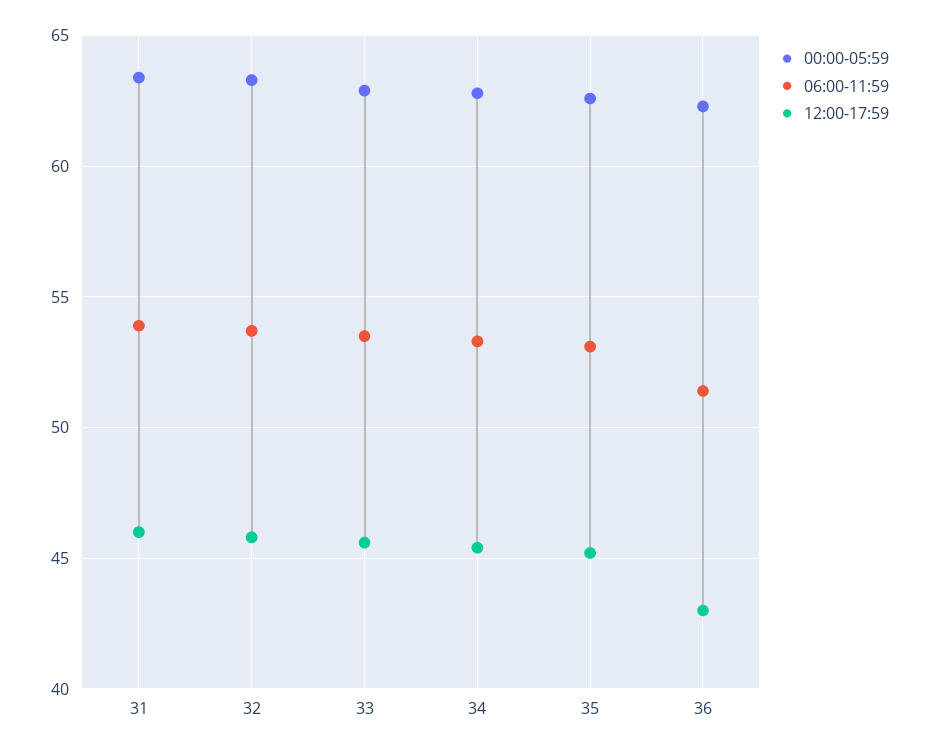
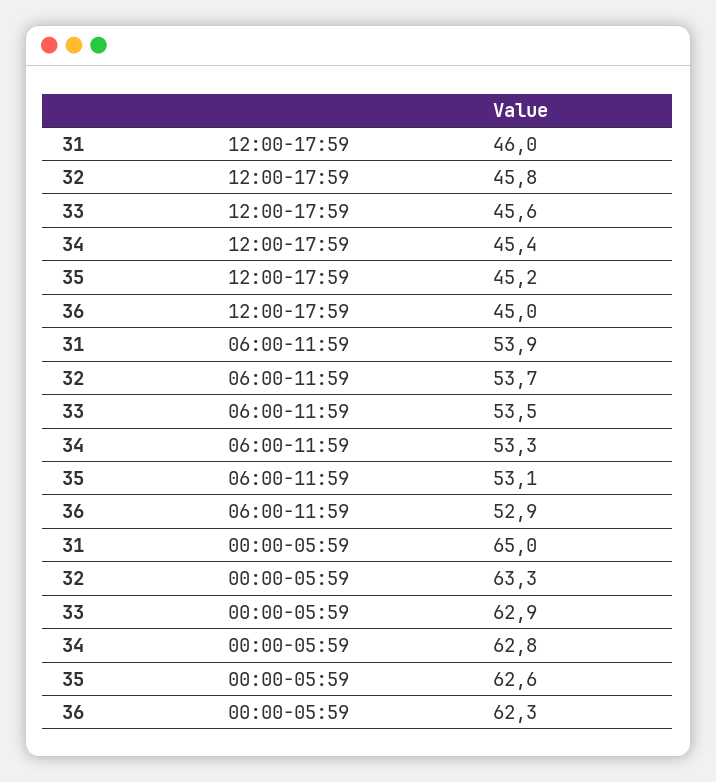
  {
    "00:00-05:59": {
-     "31": 63.5,
+     "31": 65,
      "32": 63.3,
      "33": 62.9,
      "34": 62.8,
      "35": 62.6,
      "36": 62.3
    },
    "06:00-11:59": {
      "31": 53.9,
      "32": 53.7,
      "33": 53.5,
      "34": 53.3,
      "35": 53.1,
-     "36": 51.5
+     "36": 52.9
    },
    "12:00-17:59": {
      "31": 46,
      "32": 45.8,
      "33": 45.6,
      "34": 45.4,
      "35": 45.2,
-     "36": 43
+     "36": 45
    }
  }

